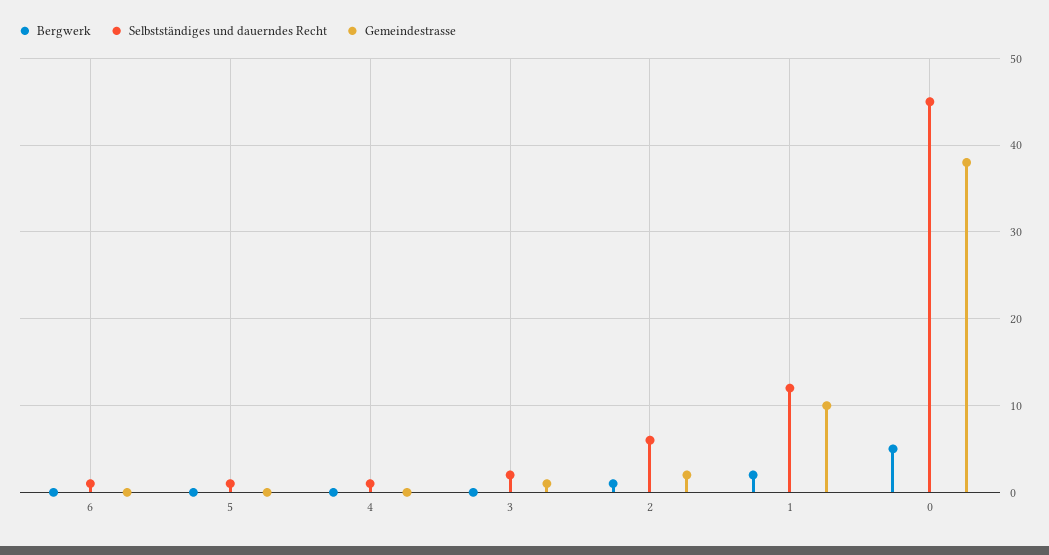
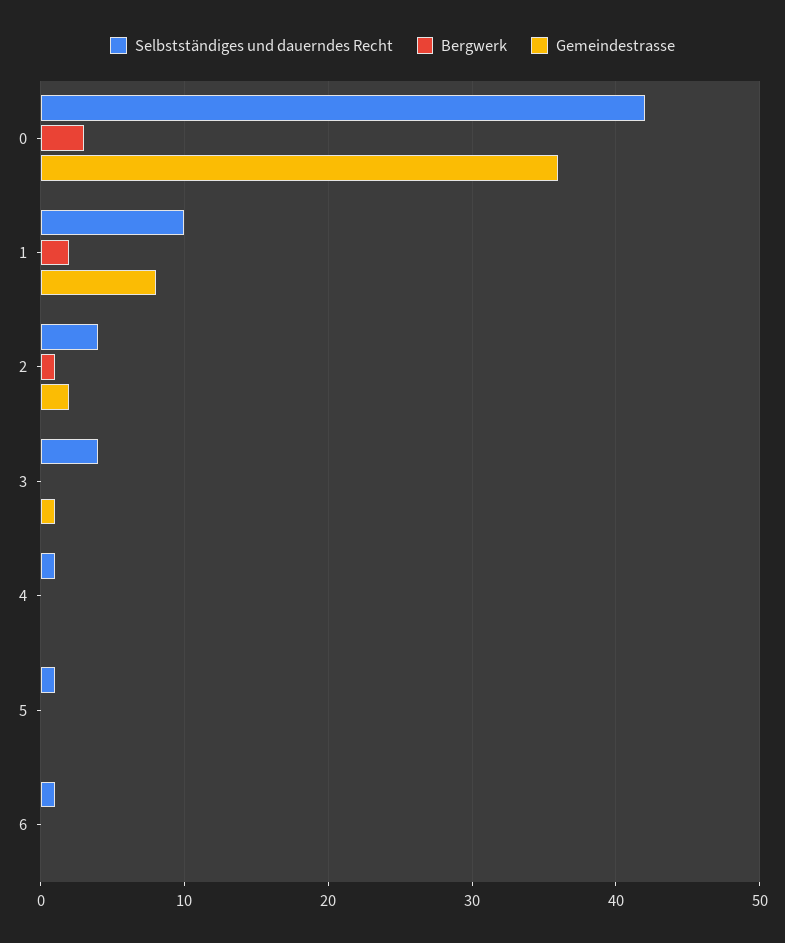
  {
    "Bergwerk": {
      "6": 0,
      "5": 0,
      "4": 0,
      "3": 0,
      "2": 1,
      "1": 2,
-     "0": 5
+     "0": 3
    },
    "Selbstständiges und dauerndes Recht": {
      "6": 1,
      "5": 1,
      "4": 1,
-     "3": 2,
+     "3": 4,
-     "2": 6,
+     "2": 4,
-     "1": 12,
+     "1": 10,
-     "0": 45
+     "0": 42
    },
    "Gemeindestrasse": {
      "6": 0,
      "5": 0,
      "4": 0,
      "3": 1,
      "2": 2,
-     "1": 10,
+     "1": 8,
-     "0": 38
+     "0": 36
    }
  }

